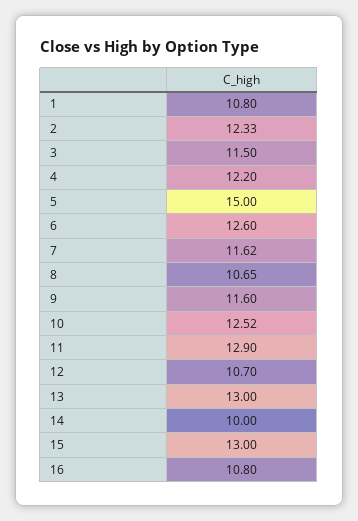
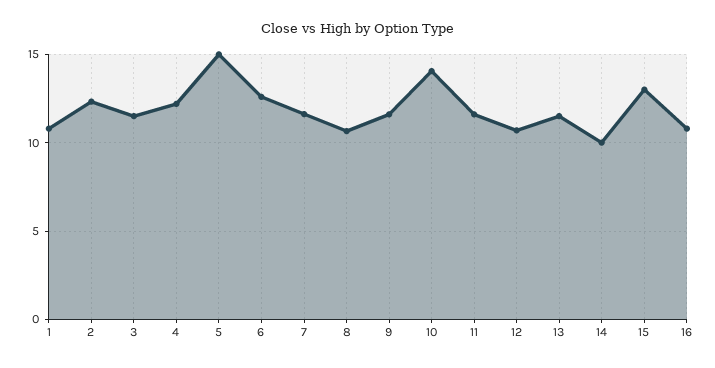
  {
    "1": 10.8,
    "2": 12.33,
    "3": 11.5,
    "4": 12.2,
    "5": 15,
    "6": 12.6,
    "7": 11.62,
    "8": 10.65,
    "9": 11.6,
-   "10": 12.52,
+   "10": 14,
-   "11": 12.9,
+   "11": 11.5,
    "12": 10.7,
-   "13": 13,
+   "13": 11.5,
    "14": 10,
    "15": 13,
    "16": 10.8
  }

